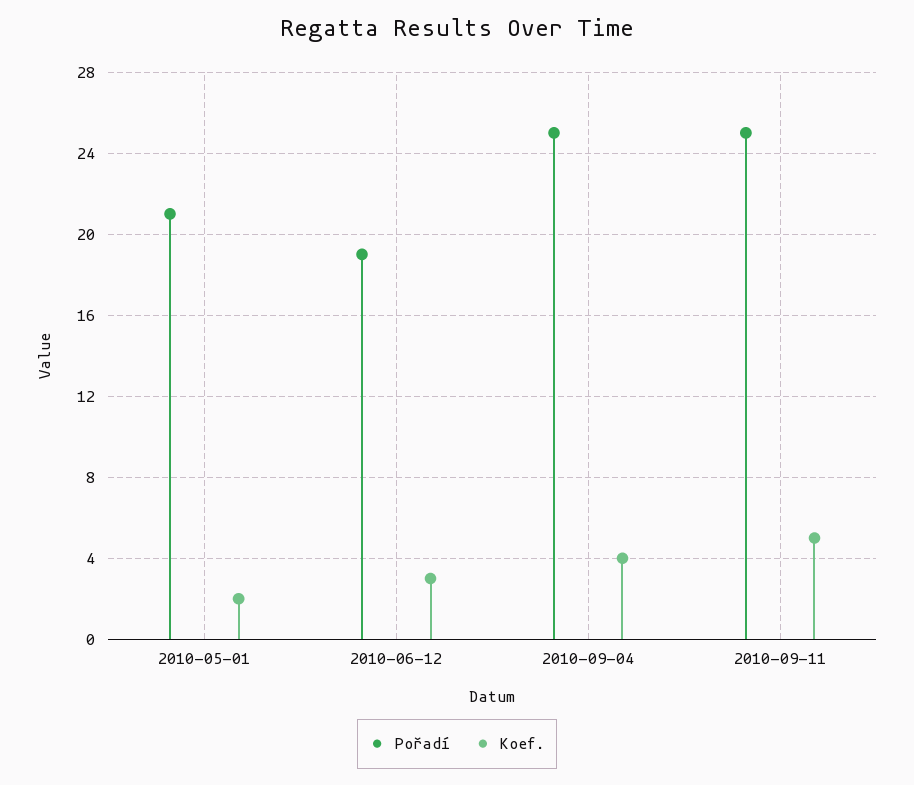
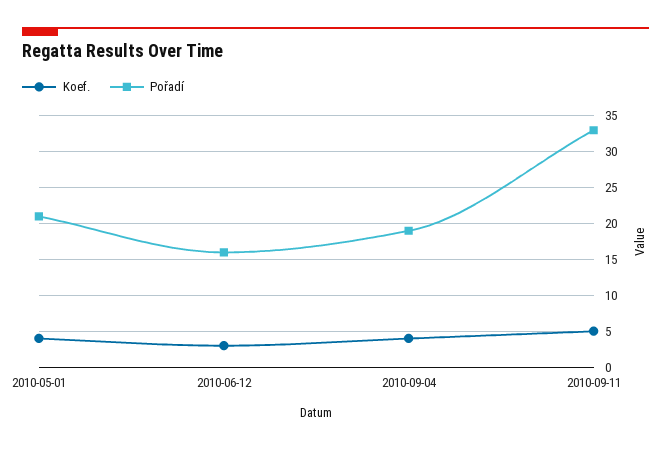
  {
    "Pořadí": {
      "2010-05-01": 21,
-     "2010-06-12": 19,
+     "2010-06-12": 16,
-     "2010-09-04": 25,
+     "2010-09-04": 19,
-     "2010-09-11": 25
+     "2010-09-11": 33
    },
    "Koef.": {
-     "2010-05-01": 2,
+     "2010-05-01": 4,
      "2010-06-12": 3,
      "2010-09-04": 4,
      "2010-09-11": 5
    }
  }

